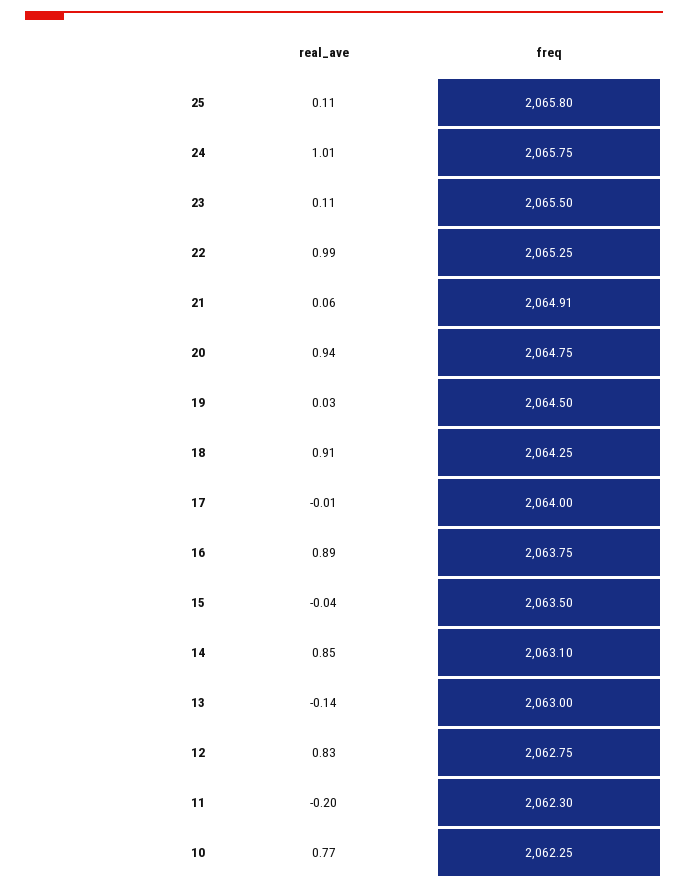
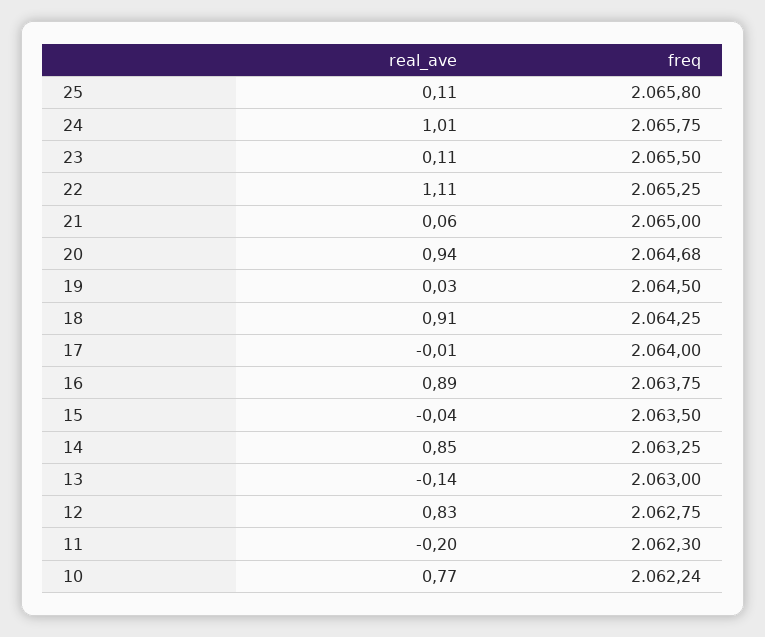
  {
    "real_ave": {
      "25": 0.11,
      "24": 1.01,
      "23": 0.11,
-     "22": 0.99,
+     "22": 1.11,
      "21": 0.06,
      "20": 0.94,
      "19": 0.03,
      "18": 0.91,
      "17": -0.01,
      "16": 0.89,
      "15": -0.04,
      "14": 0.85,
      "13": -0.14,
      "12": 0.83,
      "11": -0.2,
      "10": 0.77
    },
    "freq": {
      "25": 2065.8,
      "24": 2065.75,
      "23": 2065.5,
      "22": 2065.25,
-     "21": 2064.91,
+     "21": 2065,
-     "20": 2064.75,
+     "20": 2064.68,
      "19": 2064.5,
      "18": 2064.25,
      "17": 2064,
      "16": 2063.75,
      "15": 2063.5,
-     "14": 2063.1,
+     "14": 2063.25,
      "13": 2063,
      "12": 2062.75,
      "11": 2062.3,
-     "10": 2062.25
+     "10": 2062.24
    }
  }

